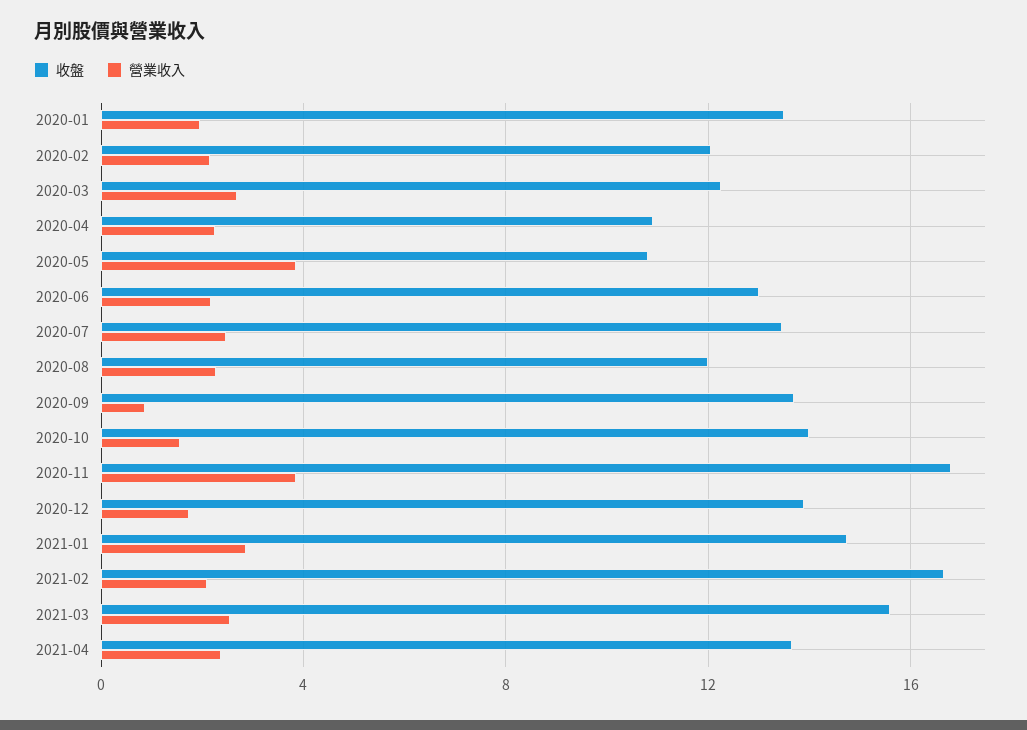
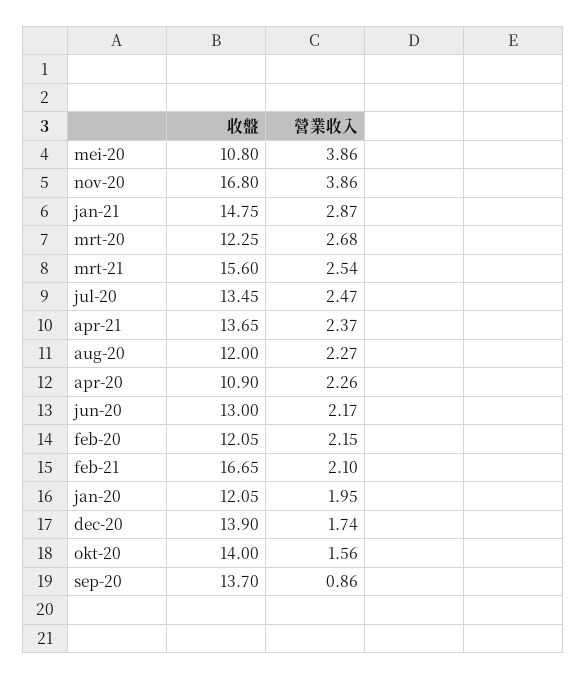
  {
    "收盤": {
-     "2020-01": 13.5,
+     "2020-01": 12.05,
      "2020-02": 12.05,
      "2020-03": 12.25,
      "2020-04": 10.9,
      "2020-05": 10.8,
      "2020-06": 13,
      "2020-07": 13.45,
      "2020-08": 12,
      "2020-09": 13.7,
      "2020-10": 14,
      "2020-11": 16.8,
      "2020-12": 13.9,
      "2021-01": 14.75,
      "2021-02": 16.65,
      "2021-03": 15.6,
      "2021-04": 13.65
    },
    "營業收入": {
      "2020-01": 1.95,
      "2020-02": 2.15,
      "2020-03": 2.68,
      "2020-04": 2.26,
      "2020-05": 3.86,
      "2020-06": 2.17,
      "2020-07": 2.47,
      "2020-08": 2.27,
      "2020-09": 0.86,
      "2020-10": 1.56,
      "2020-11": 3.86,
      "2020-12": 1.74,
      "2021-01": 2.87,
      "2021-02": 2.1,
      "2021-03": 2.54,
      "2021-04": 2.37
    }
  }

